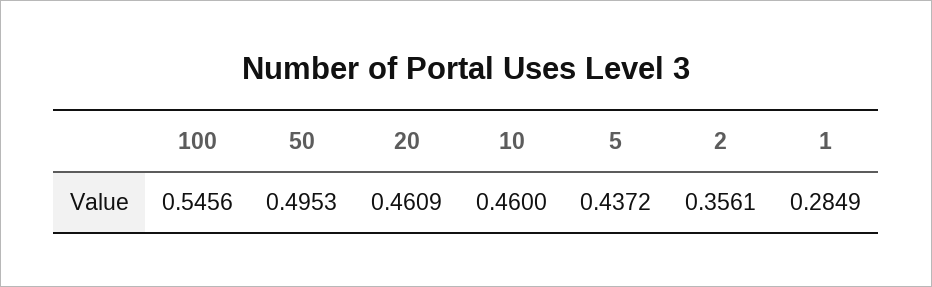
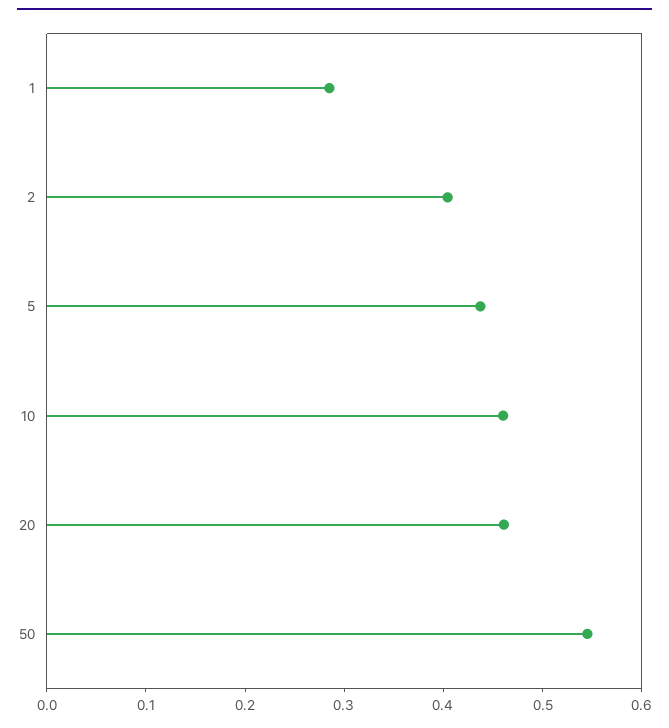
  {
-   "100": 0.5456,
-   "50": 0.4953,
+   "50": 0.54,
    "20": 0.4609,
    "10": 0.46,
    "5": 0.4372,
-   "2": 0.3561,
+   "2": 0.4,
    "1": 0.2849
  }

